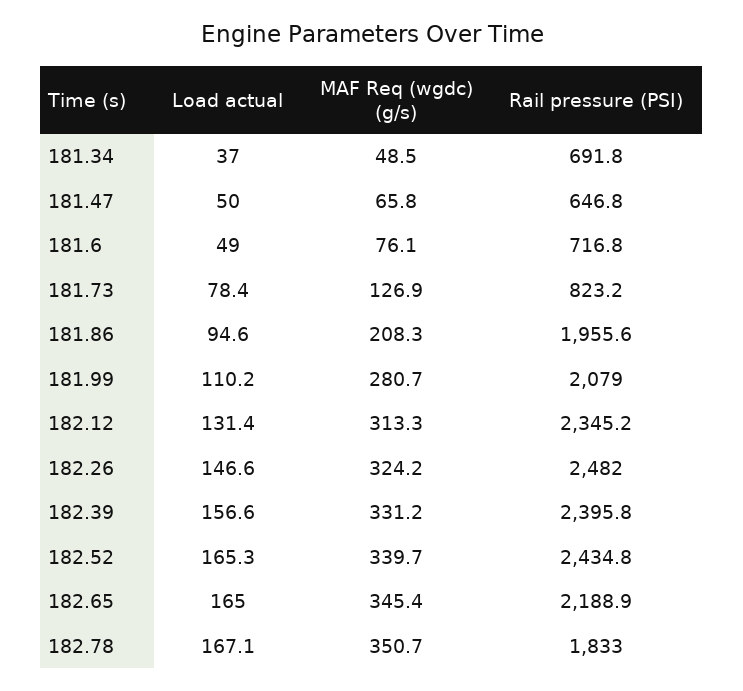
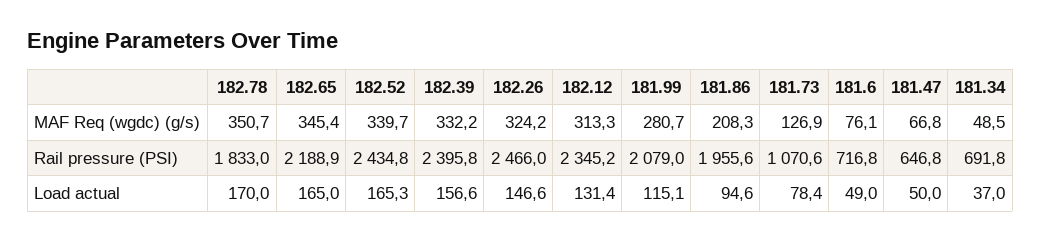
  {
    "Load actual": {
      "181.34": 37,
      "181.47": 50,
      "181.6": 49,
      "181.73": 78.4,
      "181.86": 94.6,
-     "181.99": 110.2,
+     "181.99": 115.1,
      "182.12": 131.4,
      "182.26": 146.6,
      "182.39": 156.6,
      "182.52": 165.3,
      "182.65": 165,
-     "182.78": 167.1
+     "182.78": 170
    },
    "MAF Req (wgdc) (g/s)": {
      "181.34": 48.5,
-     "181.47": 65.8,
+     "181.47": 66.8,
      "181.6": 76.1,
      "181.73": 126.9,
      "181.86": 208.3,
      "181.99": 280.7,
      "182.12": 313.3,
      "182.26": 324.2,
-     "182.39": 331.2,
+     "182.39": 332.2,
      "182.52": 339.7,
      "182.65": 345.4,
      "182.78": 350.7
    },
    "Rail pressure (PSI)": {
      "181.34": 691.8,
      "181.47": 646.8,
      "181.6": 716.8,
-     "181.73": 823.2,
+     "181.73": 1070.6,
      "181.86": 1955.6,
      "181.99": 2079,
      "182.12": 2345.2,
-     "182.26": 2482,
+     "182.26": 2466,
      "182.39": 2395.8,
      "182.52": 2434.8,
      "182.65": 2188.9,
      "182.78": 1833
    }
  }

